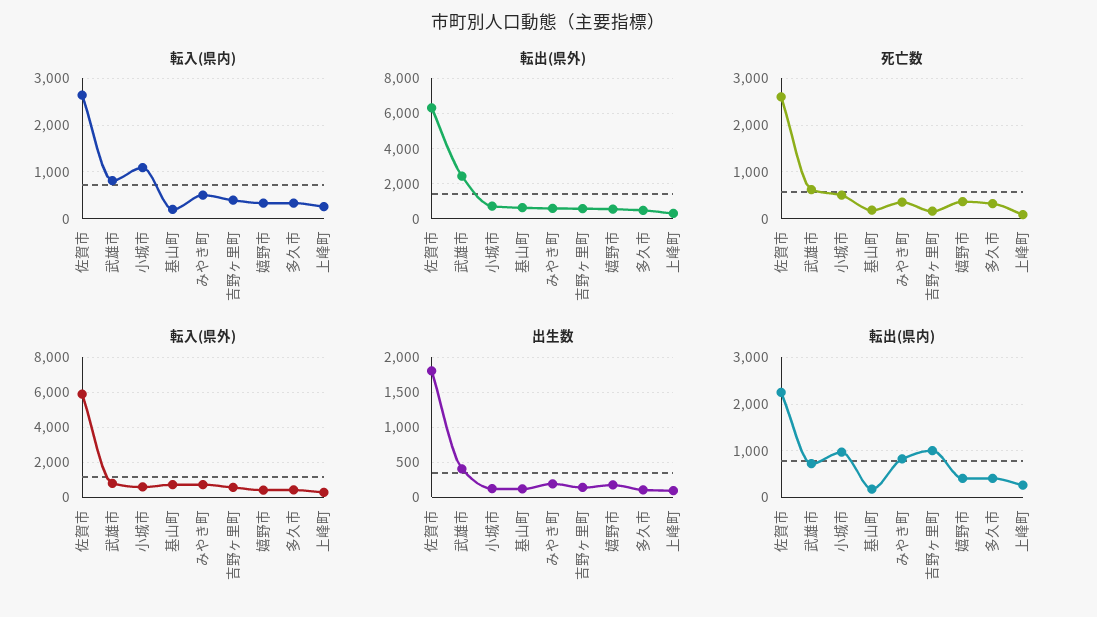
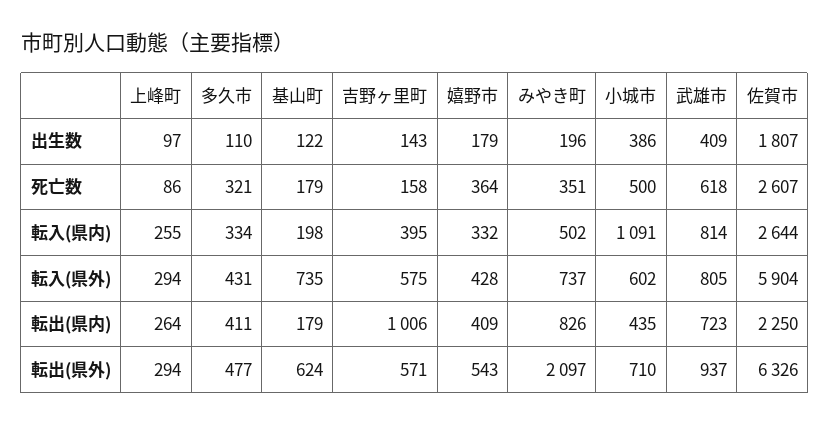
  {
    "転入(県内)": {
      "佐賀市": 2644,
      "武雄市": 814,
      "小城市": 1091,
      "基山町": 198,
      "みやき町": 502,
      "吉野ヶ里町": 395,
      "嬉野市": 332,
      "多久市": 334,
      "上峰町": 255
    },
    "転出(県外)": {
      "佐賀市": 6326,
-     "武雄市": 2500,
+     "武雄市": 937,
      "小城市": 710,
      "基山町": 624,
-     "みやき町": 500,
+     "みやき町": 2097,
      "吉野ヶ里町": 571,
      "嬉野市": 543,
      "多久市": 477,
      "上峰町": 294
    },
    "死亡数": {
      "佐賀市": 2607,
      "武雄市": 618,
      "小城市": 500,
      "基山町": 179,
      "みやき町": 351,
      "吉野ヶ里町": 158,
      "嬉野市": 364,
      "多久市": 321,
      "上峰町": 86
    },
    "転入(県外)": {
      "佐賀市": 5904,
      "武雄市": 805,
      "小城市": 602,
      "基山町": 735,
      "みやき町": 737,
      "吉野ヶ里町": 575,
      "嬉野市": 428,
      "多久市": 431,
      "上峰町": 294
    },
    "出生数": {
      "佐賀市": 1807,
      "武雄市": 409,
-     "小城市": 100,
+     "小城市": 386,
      "基山町": 122,
      "みやき町": 196,
      "吉野ヶ里町": 143,
      "嬉野市": 179,
      "多久市": 110,
      "上峰町": 97
    },
    "転出(県内)": {
      "佐賀市": 2250,
      "武雄市": 723,
-     "小城市": 1000,
+     "小城市": 435,
      "基山町": 179,
      "みやき町": 826,
      "吉野ヶ里町": 1006,
      "嬉野市": 409,
      "多久市": 411,
      "上峰町": 264
    }
  }

